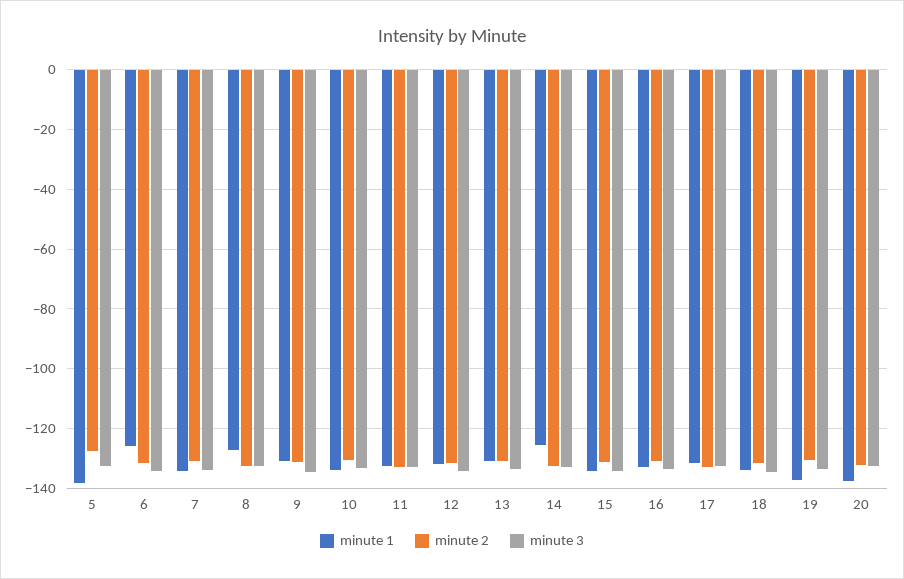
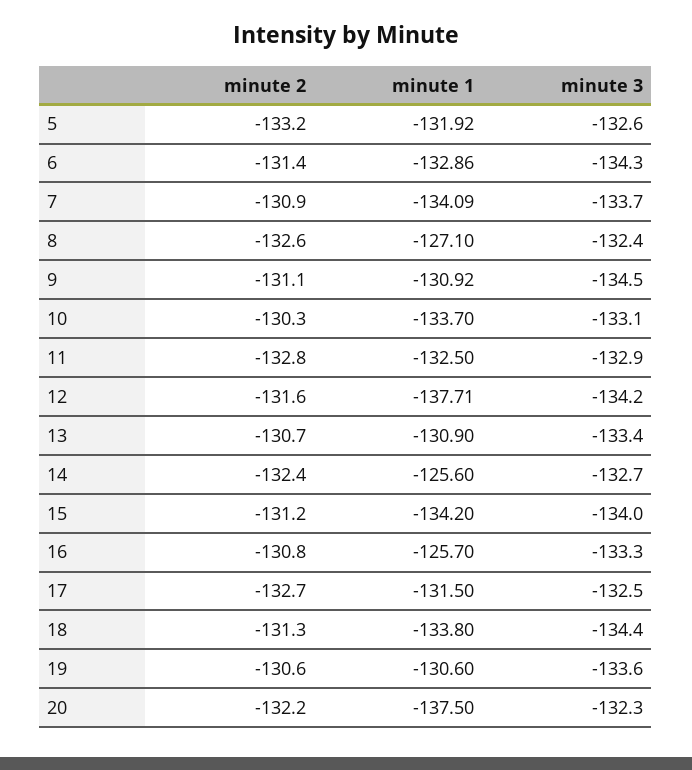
  {
    "minute 1": {
-     "5": -137.5,
+     "5": -131.92,
-     "6": -125,
+     "6": -132.86,
      "7": -134.09,
      "8": -127.1,
      "9": -130.92,
      "10": -133.7,
      "11": -132.5,
-     "12": -132.5,
+     "12": -137.71,
      "13": -130.9,
      "14": -125.6,
      "15": -134.2,
-     "16": -132.5,
+     "16": -125.7,
      "17": -131.5,
      "18": -133.8,
-     "19": -137.5,
+     "19": -130.6,
      "20": -137.5
    },
    "minute 2": {
-     "5": -127.5,
+     "5": -133.2,
      "6": -131.4,
      "7": -130.9,
      "8": -132.6,
      "9": -131.1,
      "10": -130.3,
      "11": -132.8,
      "12": -131.6,
      "13": -130.7,
      "14": -132.4,
      "15": -131.2,
      "16": -130.8,
      "17": -132.7,
      "18": -131.3,
      "19": -130.6,
      "20": -132.2
    },
    "minute 3": {
      "5": -132.6,
      "6": -134.3,
      "7": -133.7,
      "8": -132.4,
      "9": -134.5,
      "10": -133.1,
      "11": -132.9,
      "12": -134.2,
      "13": -133.4,
      "14": -132.7,
      "15": -134,
      "16": -133.3,
      "17": -132.5,
      "18": -134.4,
      "19": -133.6,
      "20": -132.3
    }
  }

